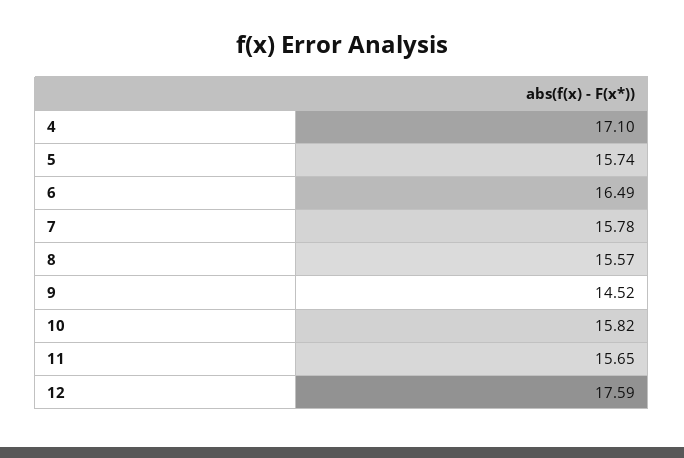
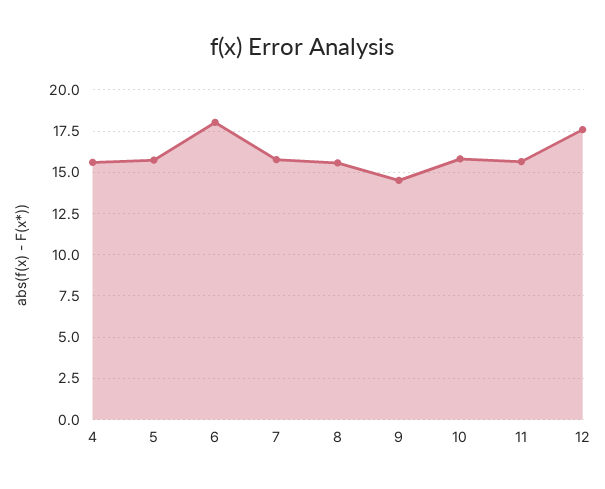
  {
-   "4": 17.1,
+   "4": 15.5,
    "5": 15.74,
-   "6": 16.49,
+   "6": 18,
    "7": 15.78,
    "8": 15.57,
    "9": 14.52,
    "10": 15.82,
    "11": 15.65,
    "12": 17.59
  }

